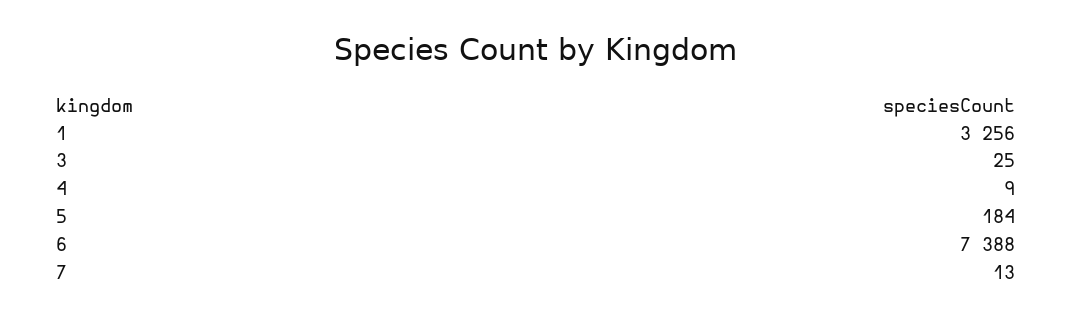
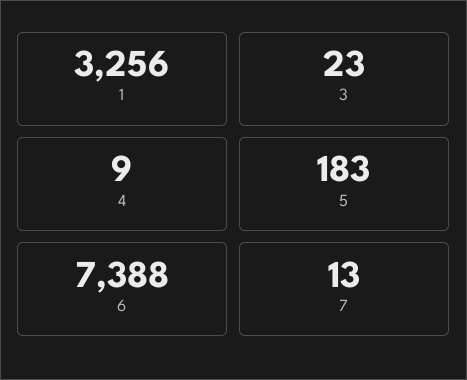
  {
    "1": 3256,
-   "3": 25,
+   "3": 23,
    "4": 9,
-   "5": 184,
+   "5": 183,
    "6": 7388,
    "7": 13
  }

